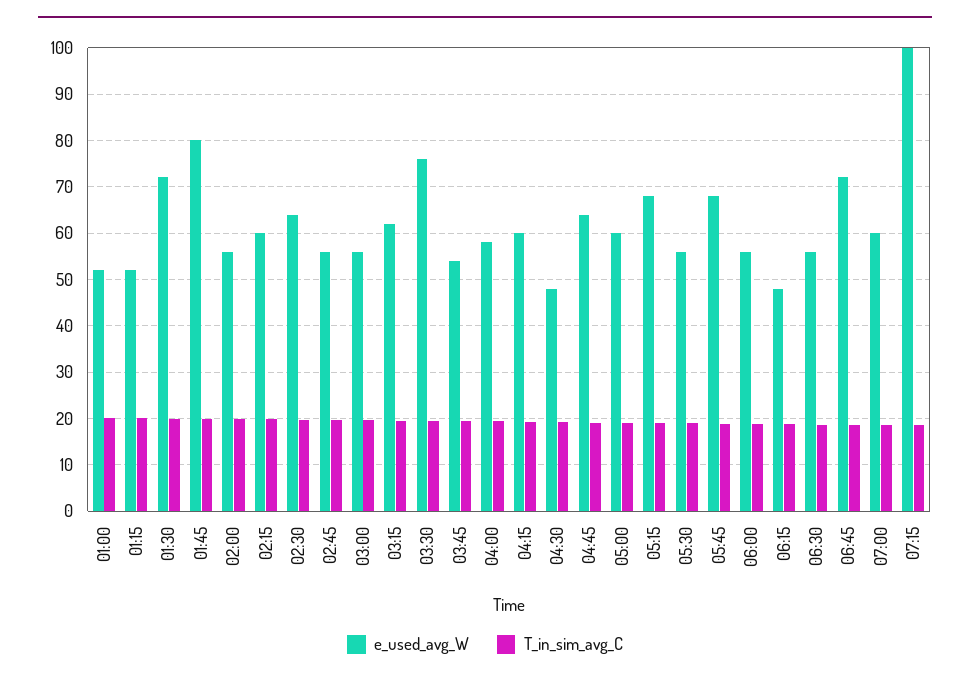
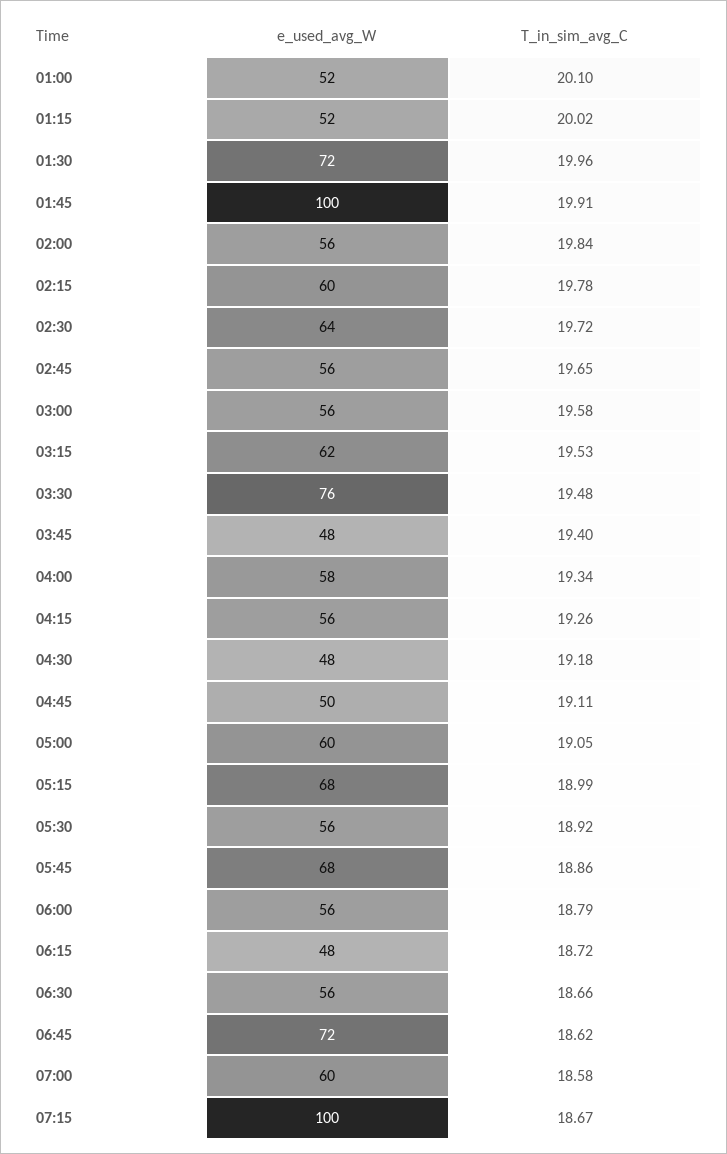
  {
    "e_used_avg_W": {
      "01:00": 52,
      "01:15": 52,
      "01:30": 72,
-     "01:45": 80,
+     "01:45": 100,
      "02:00": 56,
      "02:15": 60,
      "02:30": 64,
      "02:45": 56,
      "03:00": 56,
      "03:15": 62,
      "03:30": 76,
-     "03:45": 54,
+     "03:45": 48,
      "04:00": 58,
-     "04:15": 60,
+     "04:15": 56,
      "04:30": 48,
-     "04:45": 64,
+     "04:45": 50,
      "05:00": 60,
      "05:15": 68,
      "05:30": 56,
      "05:45": 68,
      "06:00": 56,
      "06:15": 48,
      "06:30": 56,
      "06:45": 72,
      "07:00": 60,
      "07:15": 100
    },
    "T_in_sim_avg_C": {
      "01:00": 20.1,
      "01:15": 20.02,
      "01:30": 19.96,
      "01:45": 19.91,
      "02:00": 19.84,
      "02:15": 19.78,
      "02:30": 19.72,
      "02:45": 19.65,
      "03:00": 19.58,
      "03:15": 19.53,
      "03:30": 19.48,
      "03:45": 19.4,
      "04:00": 19.34,
      "04:15": 19.26,
      "04:30": 19.18,
      "04:45": 19.11,
      "05:00": 19.05,
      "05:15": 18.99,
      "05:30": 18.92,
      "05:45": 18.86,
      "06:00": 18.79,
      "06:15": 18.72,
      "06:30": 18.66,
      "06:45": 18.62,
      "07:00": 18.58,
      "07:15": 18.67
    }
  }

